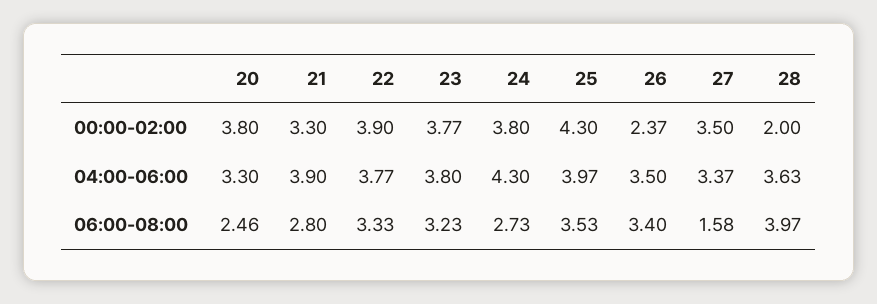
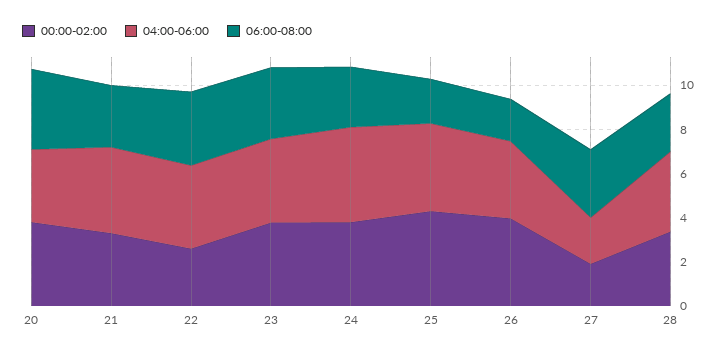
  {
    "00:00-02:00": {
      "20": 3.8,
      "21": 3.3,
-     "22": 3.9,
+     "22": 2.5,
      "23": 3.77,
      "24": 3.8,
      "25": 4.3,
-     "26": 2.37,
+     "26": 4,
-     "27": 3.5,
+     "27": 2,
-     "28": 2
+     "28": 3.5
    },
    "04:00-06:00": {
      "20": 3.3,
      "21": 3.9,
      "22": 3.77,
      "23": 3.8,
      "24": 4.3,
      "25": 3.97,
      "26": 3.5,
-     "27": 3.37,
+     "27": 2,
      "28": 3.63
    },
    "06:00-08:00": {
-     "20": 2.46,
+     "20": 3.5,
      "21": 2.8,
      "22": 3.33,
      "23": 3.23,
      "24": 2.73,
-     "25": 3.53,
+     "25": 2,
-     "26": 3.4,
+     "26": 2,
-     "27": 1.58,
+     "27": 3,
-     "28": 3.97
+     "28": 2.5
    }
  }

